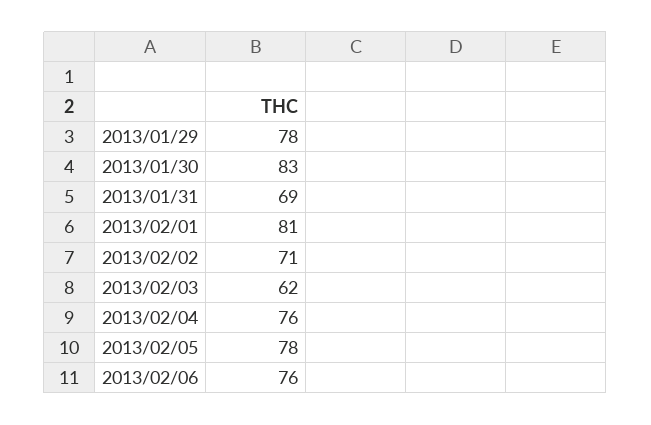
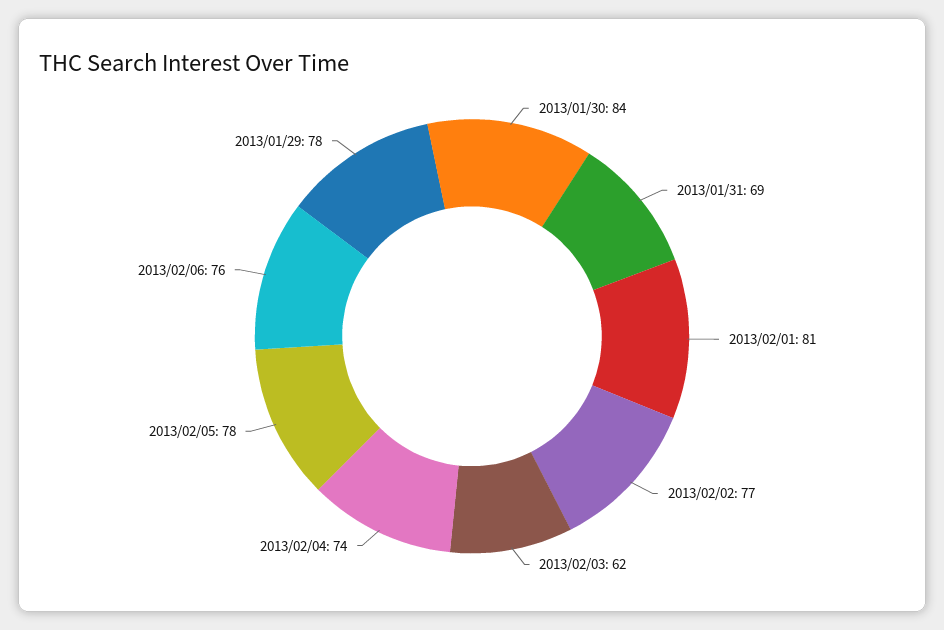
  {
    "2013/01/29": 78,
-   "2013/01/30": 83,
+   "2013/01/30": 84,
    "2013/01/31": 69,
    "2013/02/01": 81,
-   "2013/02/02": 71,
+   "2013/02/02": 77,
    "2013/02/03": 62,
-   "2013/02/04": 76,
+   "2013/02/04": 74,
    "2013/02/05": 78,
    "2013/02/06": 76
  }

